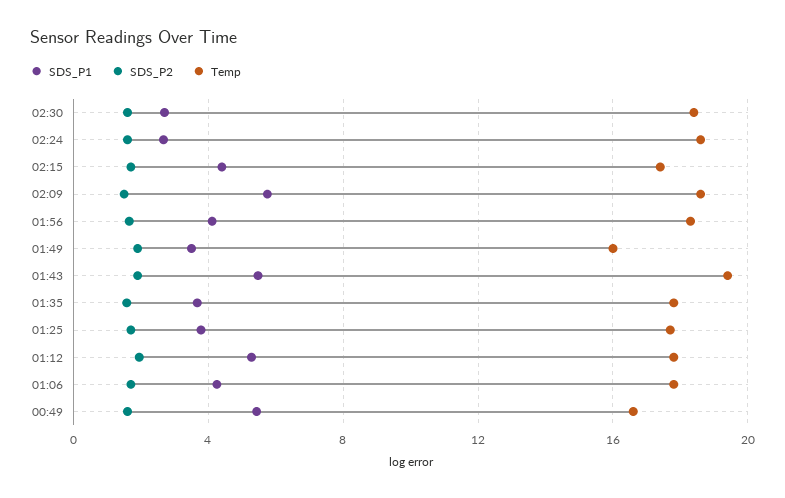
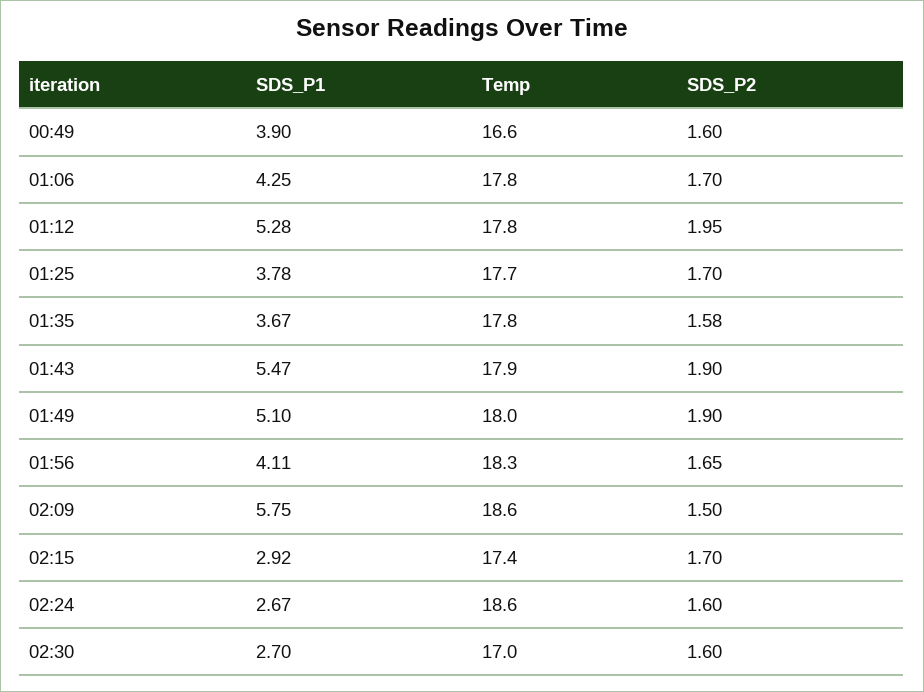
  {
    "SDS_P1": {
      "02:30": 2.7,
      "02:24": 2.67,
-     "02:15": 4.5,
+     "02:15": 2.92,
      "02:09": 5.75,
      "01:56": 4.11,
-     "01:49": 3.5,
+     "01:49": 5.1,
      "01:43": 5.47,
      "01:35": 3.67,
      "01:25": 3.78,
      "01:12": 5.28,
      "01:06": 4.25,
-     "00:49": 5.5
+     "00:49": 3.9
    },
    "SDS_P2": {
      "02:30": 1.6,
      "02:24": 1.6,
      "02:15": 1.7,
      "02:09": 1.5,
      "01:56": 1.65,
      "01:49": 1.9,
      "01:43": 1.9,
      "01:35": 1.58,
      "01:25": 1.7,
      "01:12": 1.95,
      "01:06": 1.7,
      "00:49": 1.6
    },
    "Temp": {
-     "02:30": 18.5,
+     "02:30": 17,
      "02:24": 18.6,
      "02:15": 17.4,
      "02:09": 18.6,
      "01:56": 18.3,
-     "01:49": 16,
+     "01:49": 18,
-     "01:43": 19.5,
+     "01:43": 17.9,
      "01:35": 17.8,
      "01:25": 17.7,
      "01:12": 17.8,
      "01:06": 17.8,
      "00:49": 16.6
    }
  }

